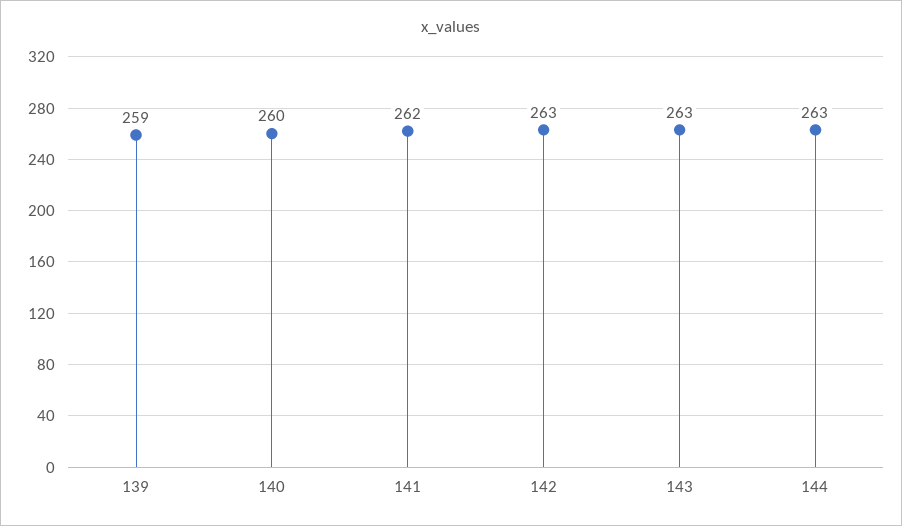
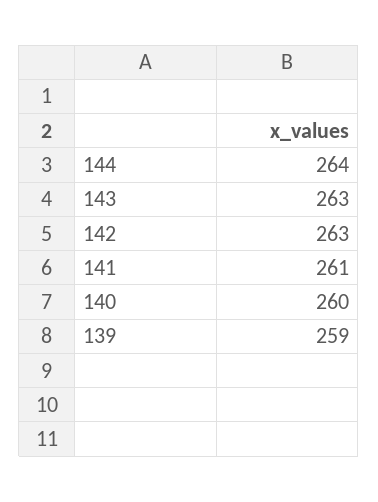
  {
    "139": 259,
    "140": 260,
-   "141": 262,
+   "141": 261,
    "142": 263,
    "143": 263,
-   "144": 263
+   "144": 264
  }

